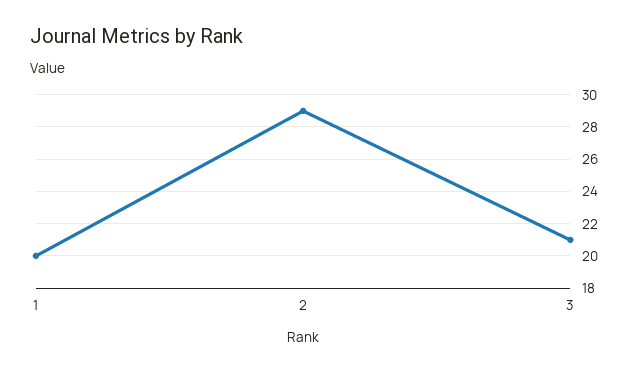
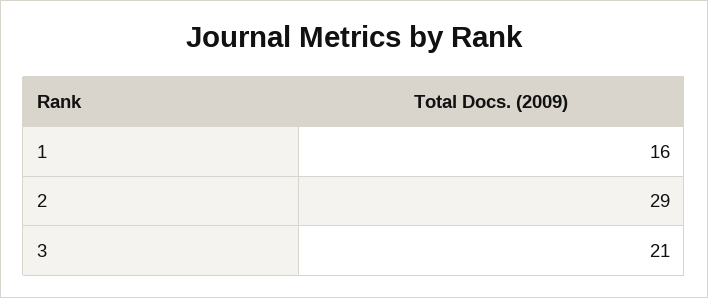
  {
-   "1": 20,
+   "1": 16,
    "2": 29,
    "3": 21
  }

